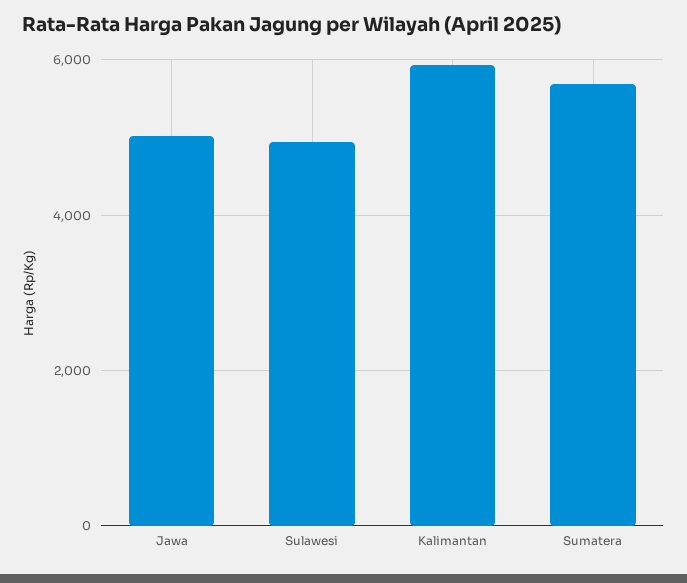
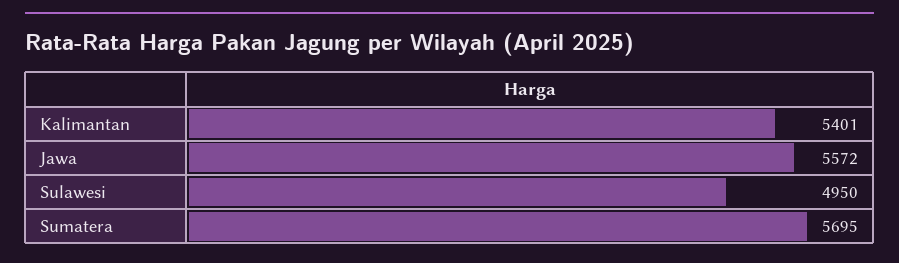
  {
-   "Jawa": 5000,
+   "Jawa": 5572,
    "Sulawesi": 4950,
-   "Kalimantan": 6000,
+   "Kalimantan": 5401,
    "Sumatera": 5695
  }

